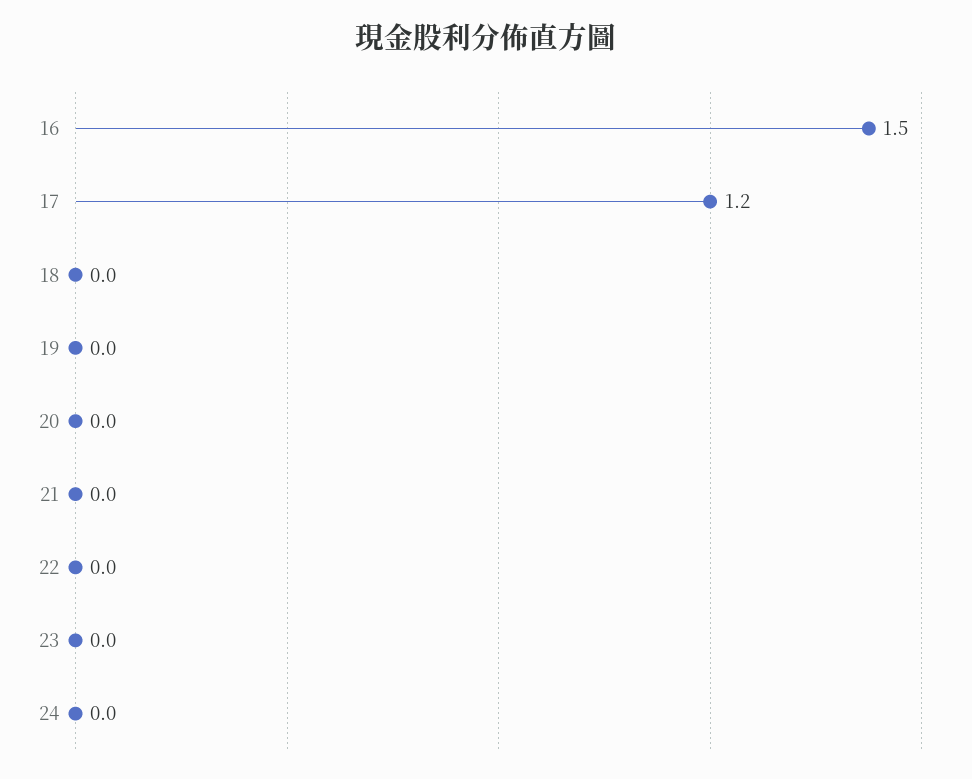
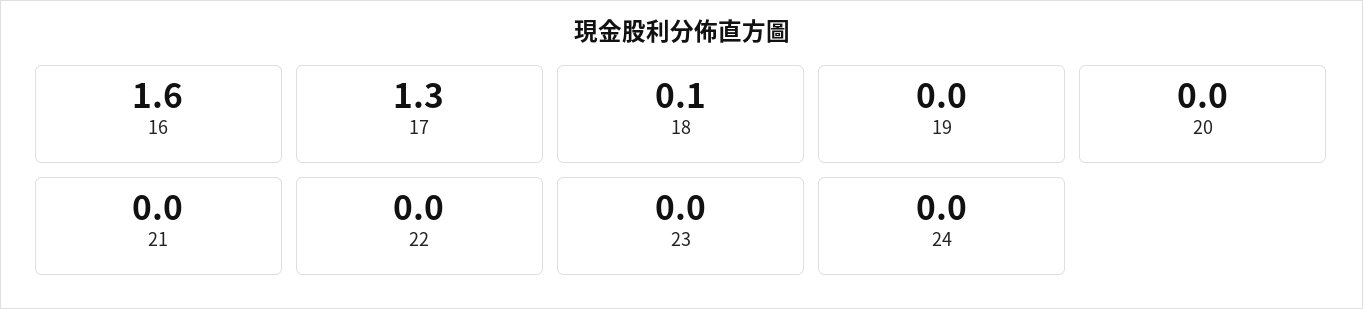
  {
-   "16": 1.5,
+   "16": 1.6,
-   "17": 1.2,
+   "17": 1.3,
-   "18": 0,
+   "18": 0.1,
    "19": 0,
    "20": 0,
    "21": 0,
    "22": 0,
    "23": 0,
    "24": 0
  }

